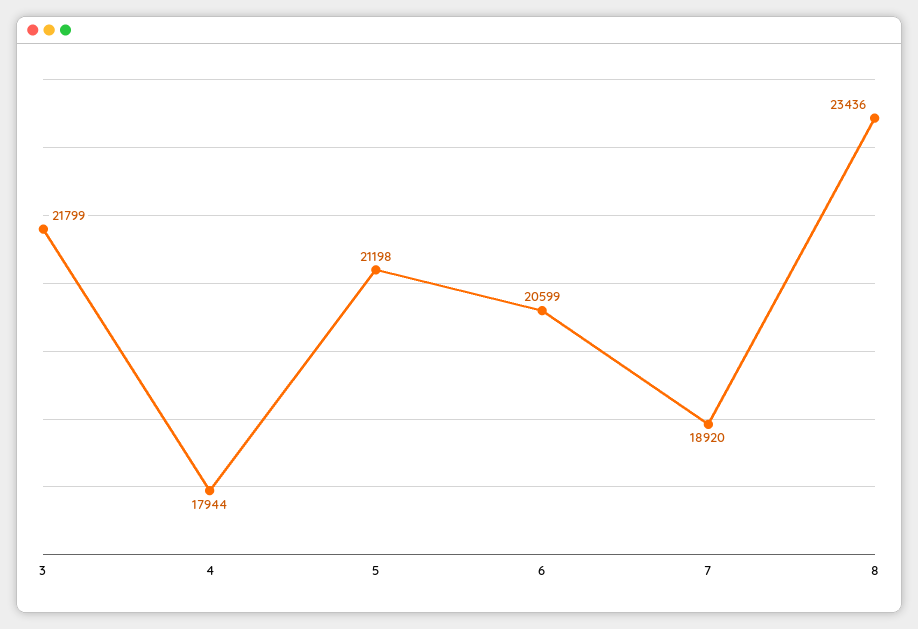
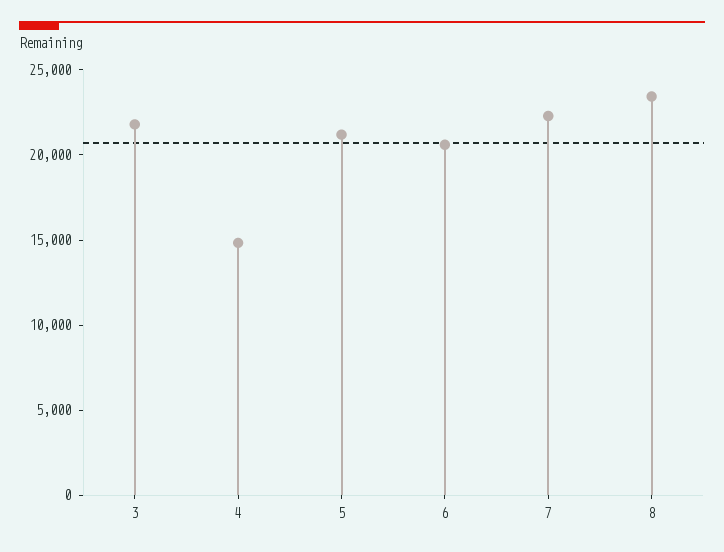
  {
    "3": 21799,
-   "4": 17944,
+   "4": 15000,
    "5": 21198,
    "6": 20599,
-   "7": 18920,
+   "7": 22000,
    "8": 23436
  }

